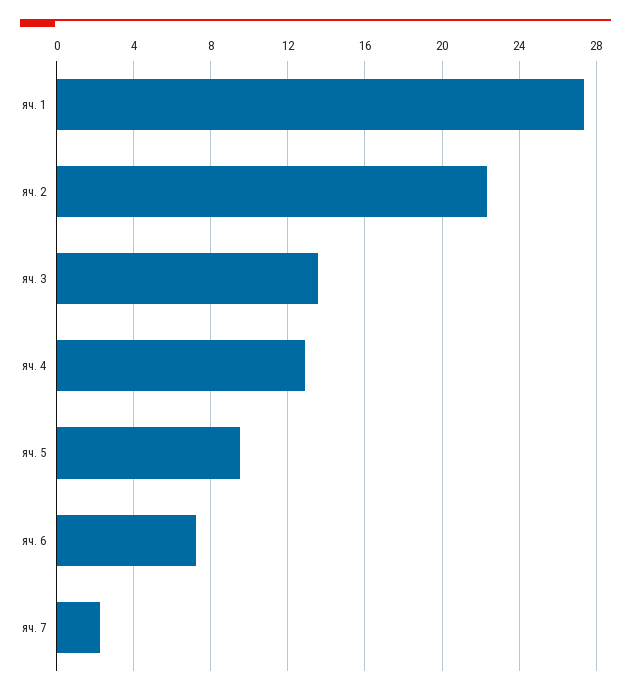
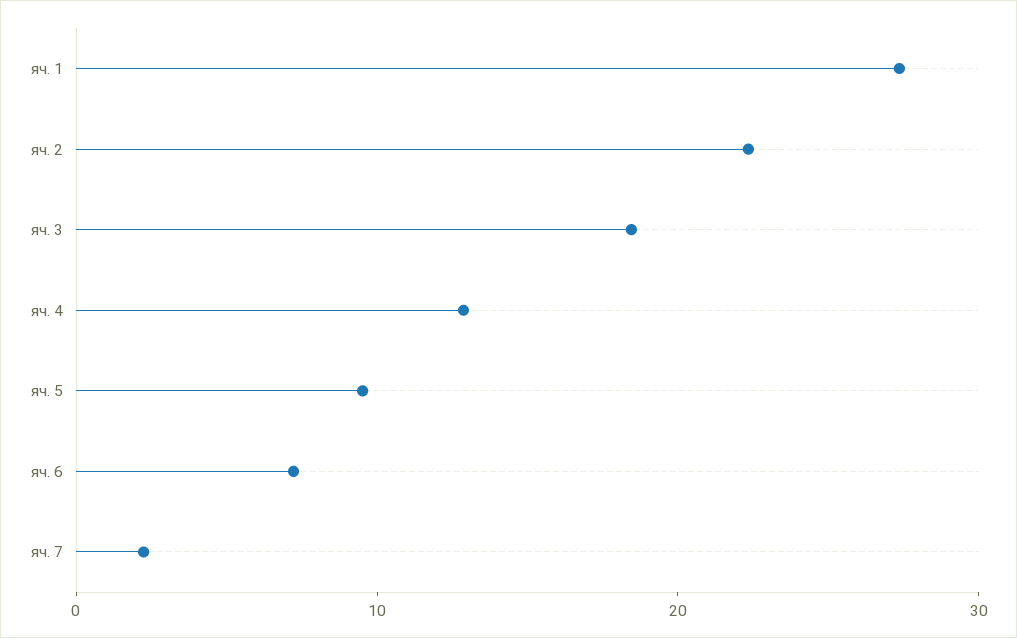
  {
    "яч. 1": 27.5,
    "яч. 2": 22.5,
-   "яч. 3": 13.5,
+   "яч. 3": 18,
    "яч. 4": 13,
    "яч. 5": 9.5,
    "яч. 6": 7,
    "яч. 7": 2
  }

